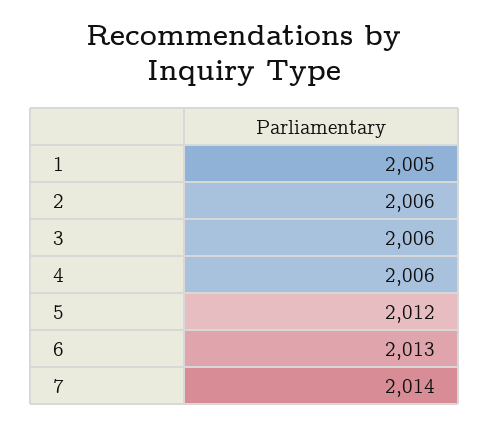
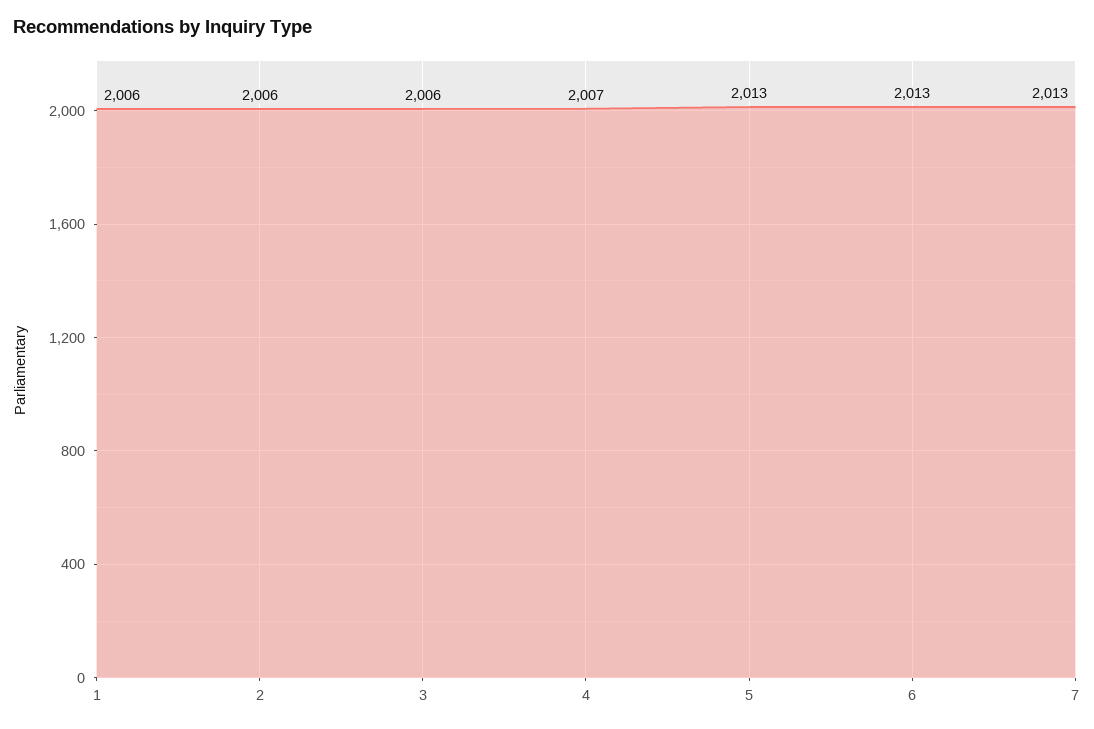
  {
-   "1": 2005,
+   "1": 2006,
    "2": 2006,
    "3": 2006,
-   "4": 2006,
+   "4": 2007,
-   "5": 2012,
+   "5": 2013,
    "6": 2013,
-   "7": 2014
+   "7": 2013
  }

